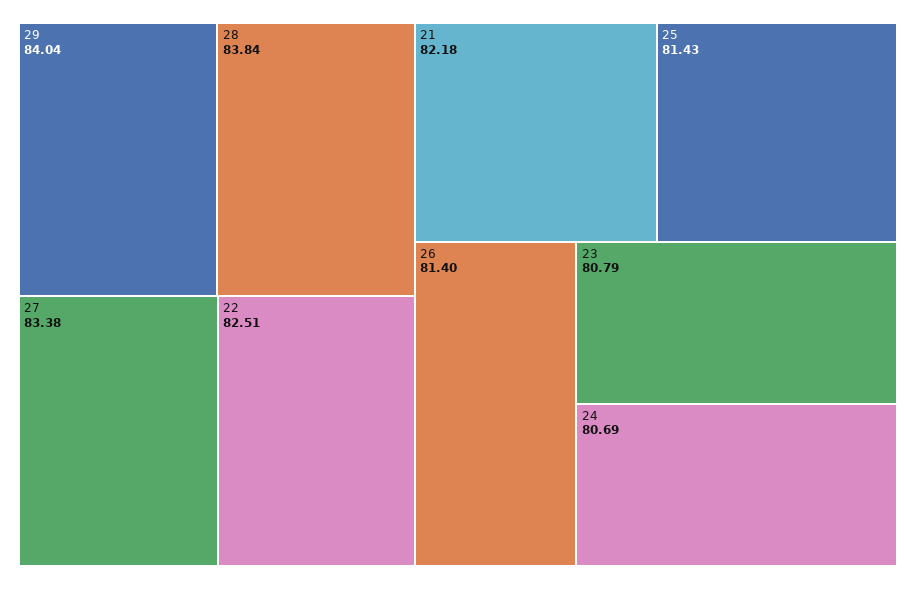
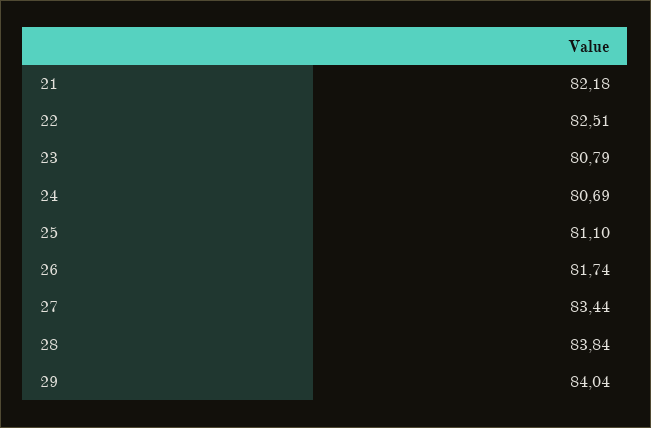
  {
    "29": 84.04,
    "28": 83.84,
-   "27": 83.38,
+   "27": 83.44,
    "22": 82.51,
    "21": 82.18,
-   "25": 81.43,
+   "25": 81.1,
-   "26": 81.4,
+   "26": 81.74,
    "23": 80.79,
    "24": 80.69
  }

